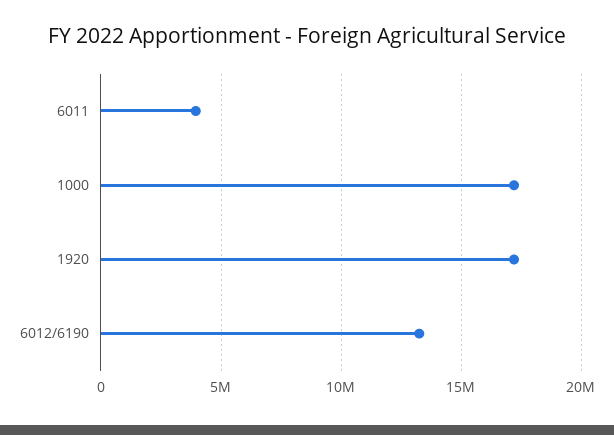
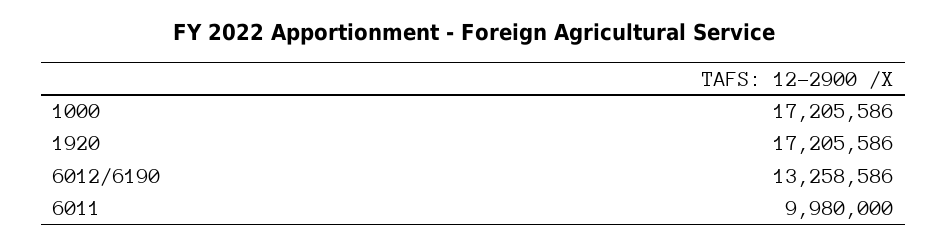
  {
-   "6011": 4000000,
+   "6011": 9980000,
    "1000": 17205586,
    "1920": 17205586,
    "6012/6190": 13258586
  }

